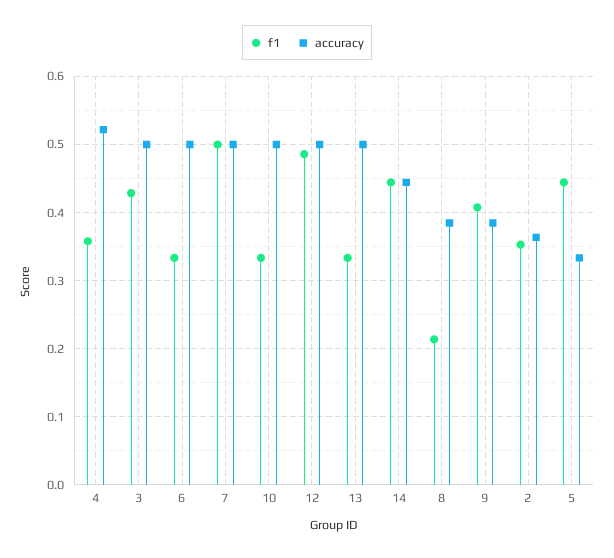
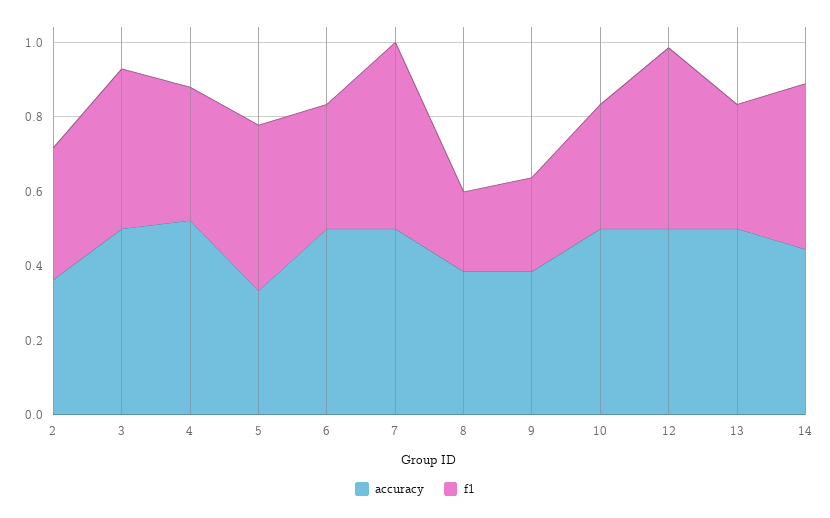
  {
    "f1": {
      "4": 0.36,
      "3": 0.43,
      "6": 0.33,
      "7": 0.5,
      "10": 0.33,
      "12": 0.49,
      "13": 0.33,
      "14": 0.44,
      "8": 0.21,
-     "9": 0.41,
+     "9": 0.25,
      "2": 0.35,
      "5": 0.44
    },
    "accuracy": {
      "4": 0.52,
      "3": 0.5,
      "6": 0.5,
      "7": 0.5,
      "10": 0.5,
      "12": 0.5,
      "13": 0.5,
      "14": 0.44,
      "8": 0.38,
      "9": 0.38,
      "2": 0.36,
      "5": 0.33
    }
  }

